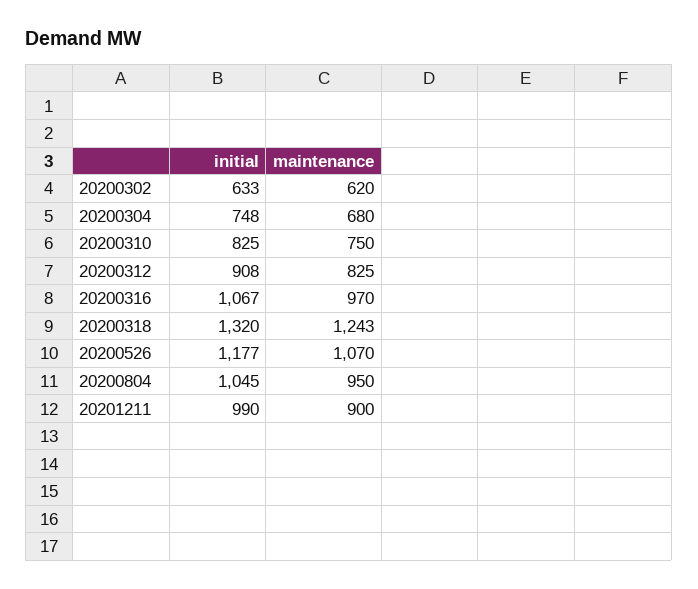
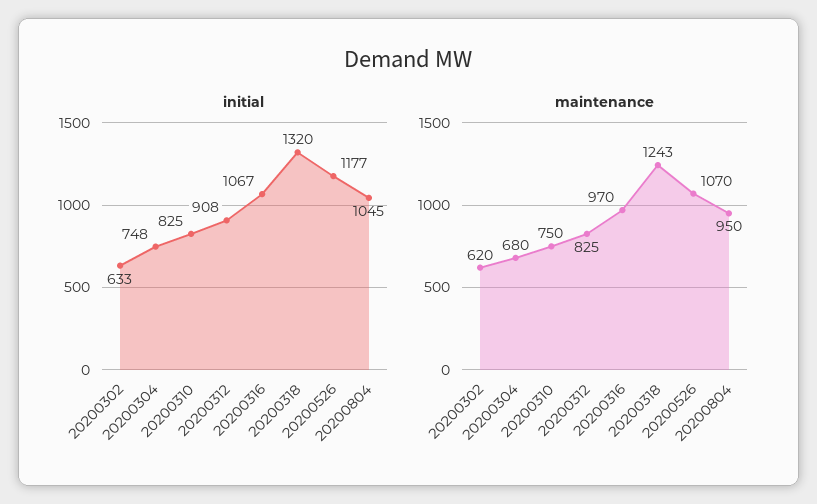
  {
    "initial": {
      "20200302": 633,
      "20200304": 748,
      "20200310": 825,
      "20200312": 908,
      "20200316": 1067,
      "20200318": 1320,
      "20200526": 1177,
-     "20200804": 1045,
+     "20200804": 1045
-     "20201211": 990
    },
    "maintenance": {
      "20200302": 620,
      "20200304": 680,
      "20200310": 750,
      "20200312": 825,
      "20200316": 970,
      "20200318": 1243,
      "20200526": 1070,
-     "20200804": 950,
+     "20200804": 950
-     "20201211": 900
    }
  }

